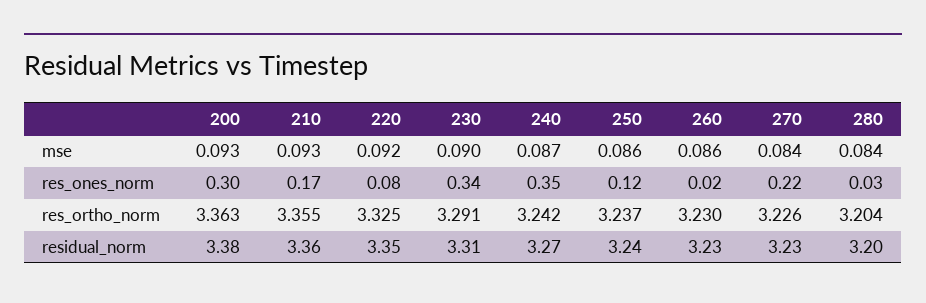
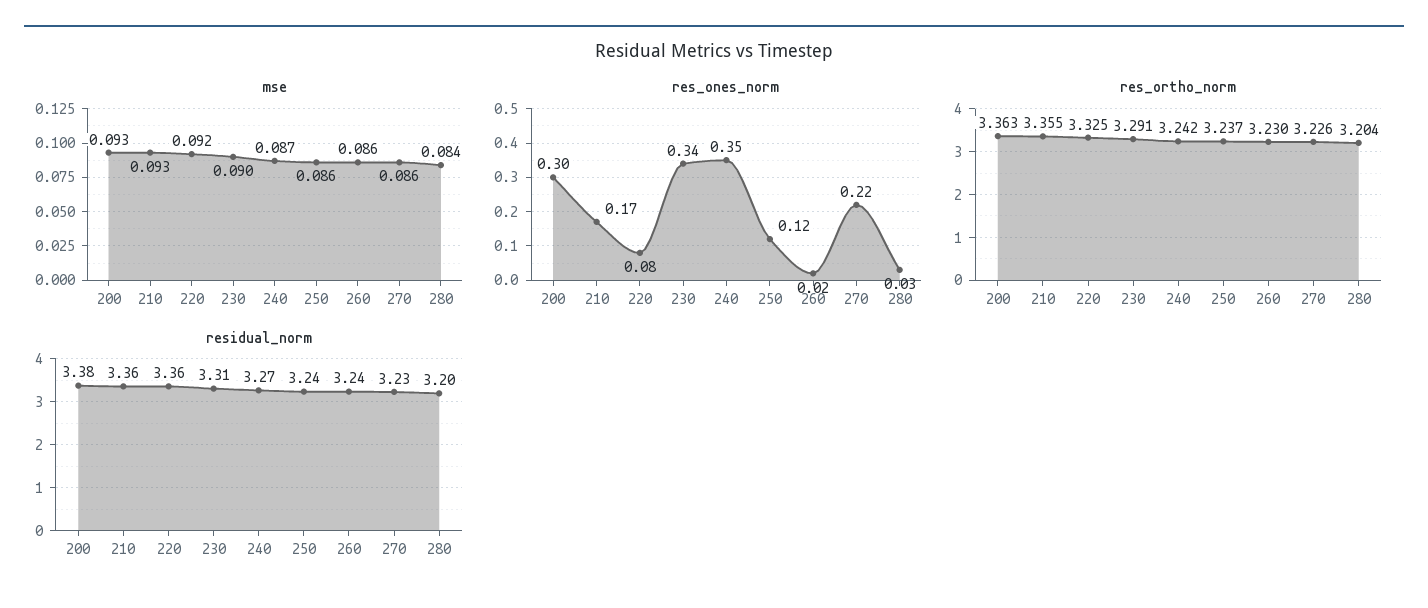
  {
    "mse": {
      "200": 0.093,
      "210": 0.093,
      "220": 0.092,
      "230": 0.09,
      "240": 0.087,
      "250": 0.086,
      "260": 0.086,
-     "270": 0.084,
+     "270": 0.086,
      "280": 0.084
    },
    "res_ones_norm": {
      "200": 0.3,
      "210": 0.17,
      "220": 0.08,
      "230": 0.34,
      "240": 0.35,
      "250": 0.12,
      "260": 0.02,
      "270": 0.22,
      "280": 0.03
    },
    "res_ortho_norm": {
      "200": 3.363,
      "210": 3.355,
      "220": 3.325,
      "230": 3.291,
      "240": 3.242,
      "250": 3.237,
      "260": 3.23,
      "270": 3.226,
      "280": 3.204
    },
    "residual_norm": {
      "200": 3.38,
      "210": 3.36,
-     "220": 3.35,
+     "220": 3.36,
      "230": 3.31,
      "240": 3.27,
      "250": 3.24,
-     "260": 3.23,
+     "260": 3.24,
      "270": 3.23,
      "280": 3.2
    }
  }

